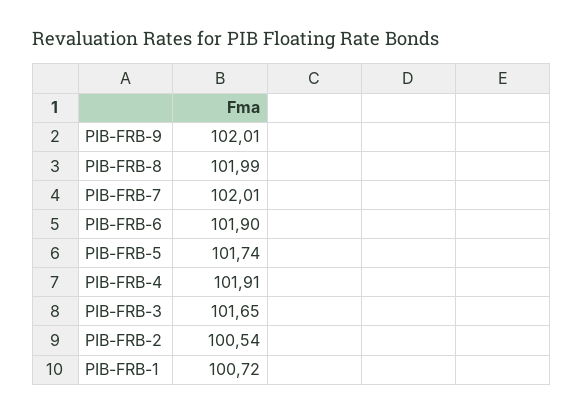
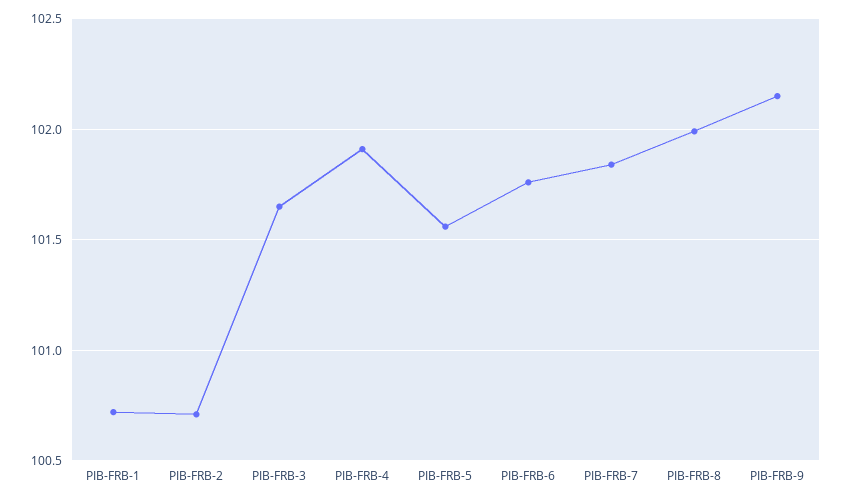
  {
-   "PIB-FRB-9": 102.01,
+   "PIB-FRB-9": 102.15,
    "PIB-FRB-8": 101.99,
-   "PIB-FRB-7": 102.01,
+   "PIB-FRB-7": 101.85,
-   "PIB-FRB-6": 101.9,
+   "PIB-FRB-6": 101.75,
-   "PIB-FRB-5": 101.74,
+   "PIB-FRB-5": 101.55,
    "PIB-FRB-4": 101.91,
    "PIB-FRB-3": 101.65,
-   "PIB-FRB-2": 100.54,
+   "PIB-FRB-2": 100.7,
    "PIB-FRB-1": 100.72
  }

